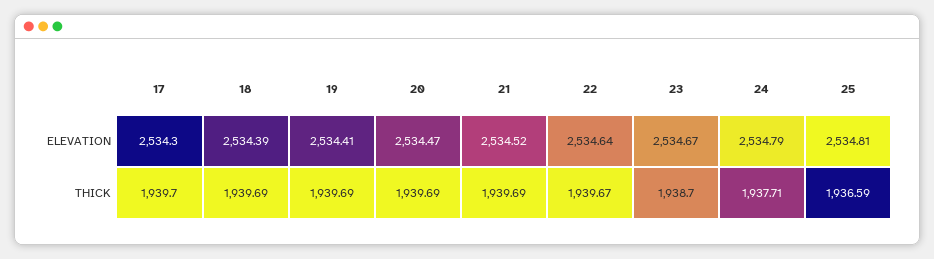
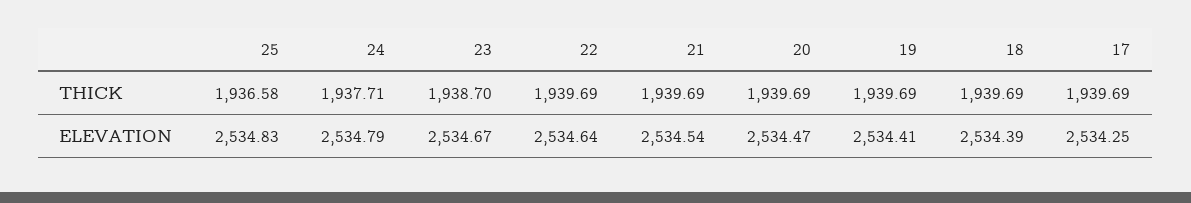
  {
    "17": {
-     "ELEVATION": 2534.3,
+     "ELEVATION": 2534.25,
-     "THICK": 1939.7
+     "THICK": 1939.69
    },
    "18": {
      "ELEVATION": 2534.39,
      "THICK": 1939.69
    },
    "19": {
      "ELEVATION": 2534.41,
      "THICK": 1939.69
    },
    "20": {
      "ELEVATION": 2534.47,
      "THICK": 1939.69
    },
    "21": {
-     "ELEVATION": 2534.52,
+     "ELEVATION": 2534.54,
      "THICK": 1939.69
    },
    "22": {
      "ELEVATION": 2534.64,
-     "THICK": 1939.67
+     "THICK": 1939.69
    },
    "23": {
      "ELEVATION": 2534.67,
      "THICK": 1938.7
    },
    "24": {
      "ELEVATION": 2534.79,
      "THICK": 1937.71
    },
    "25": {
-     "ELEVATION": 2534.81,
+     "ELEVATION": 2534.83,
-     "THICK": 1936.59
+     "THICK": 1936.58
    }
  }

